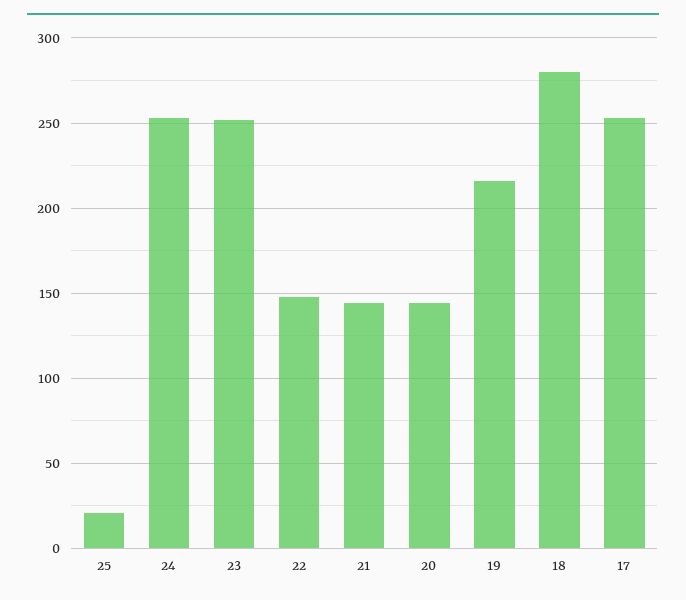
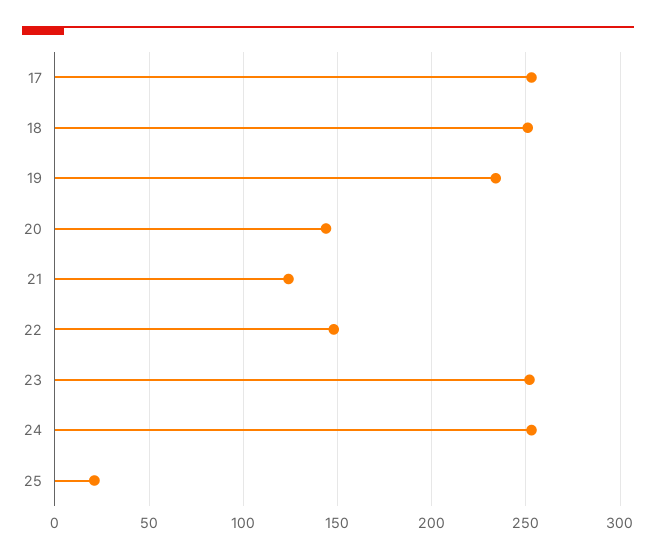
  {
    "25": 20,
    "24": 255,
    "23": 250,
    "22": 150,
-   "21": 145,
+   "21": 125,
    "20": 145,
-   "19": 215,
+   "19": 235,
-   "18": 280,
+   "18": 250,
    "17": 255
  }

